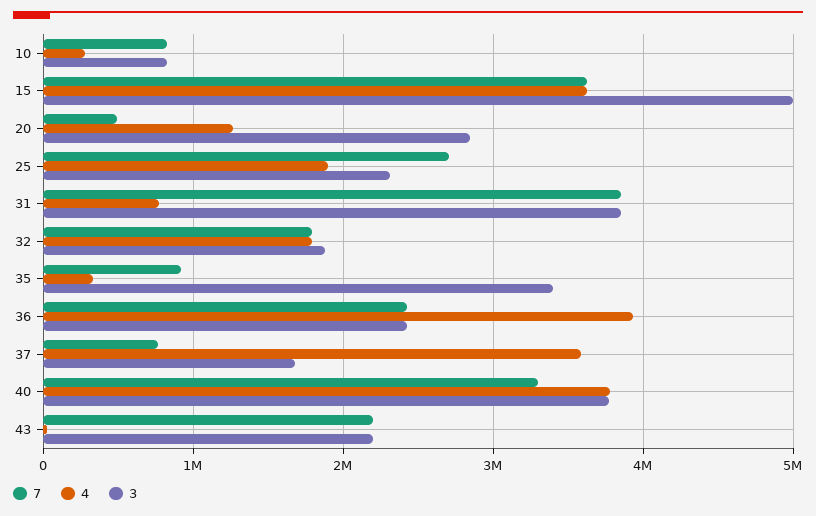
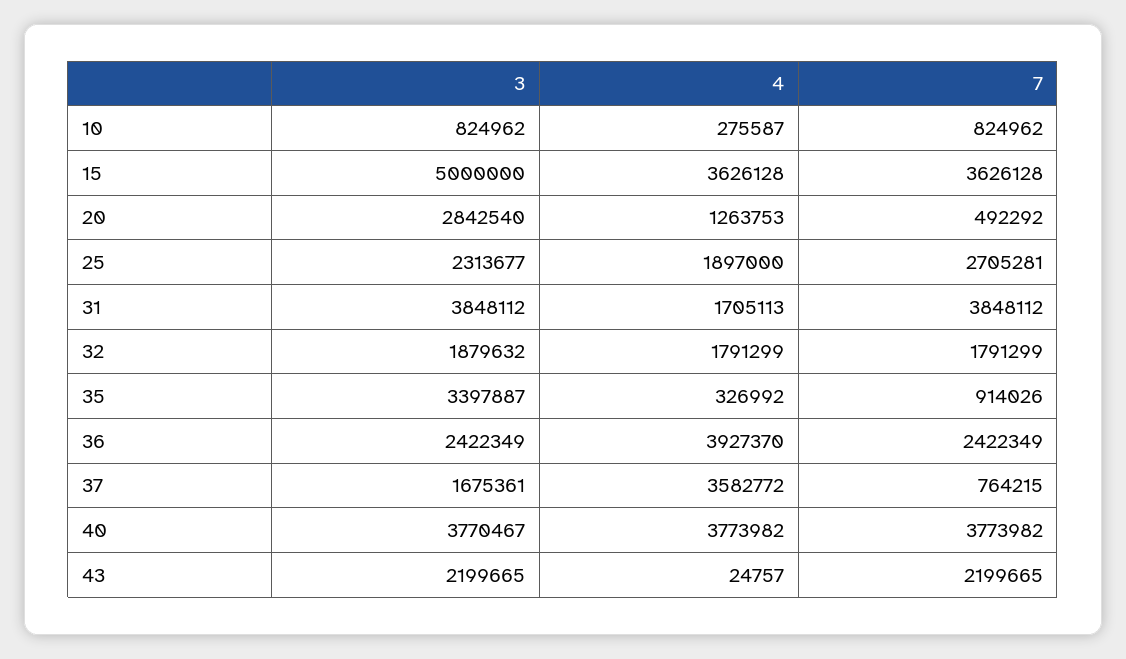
  {
    "7": {
      "10": 824962,
      "15": 3626128,
      "20": 492292,
      "25": 2705281,
      "31": 3848112,
      "32": 1791299,
      "35": 914026,
      "36": 2422349,
      "37": 764215,
-     "40": 3300000,
+     "40": 3773982,
      "43": 2199665
    },
    "4": {
      "10": 275587,
      "15": 3626128,
      "20": 1263753,
      "25": 1897000,
-     "31": 800000,
+     "31": 1705113,
      "32": 1791299,
      "35": 326992,
      "36": 3927370,
      "37": 3582772,
      "40": 3773982,
      "43": 24757
    },
    "3": {
      "10": 824962,
      "15": 5000000,
      "20": 2842540,
      "25": 2313677,
      "31": 3848112,
      "32": 1879632,
      "35": 3397887,
      "36": 2422349,
      "37": 1675361,
      "40": 3770467,
      "43": 2199665
    }
  }

